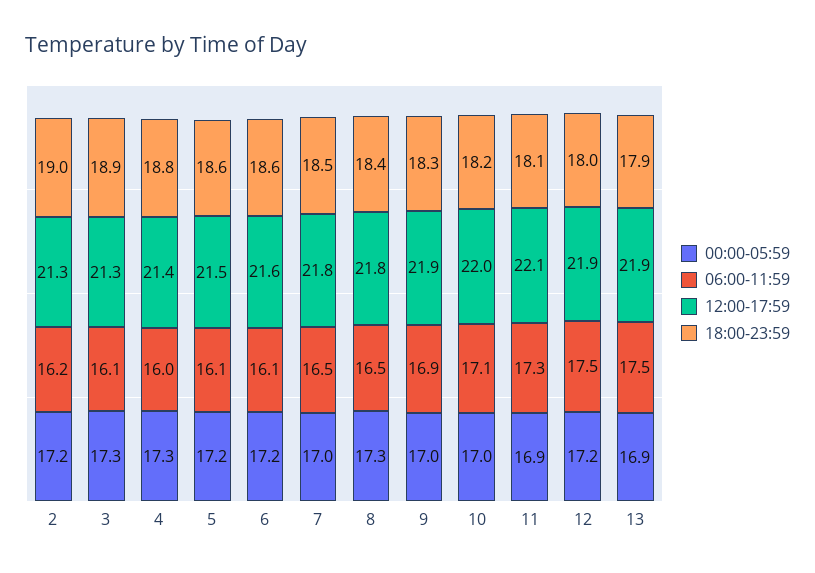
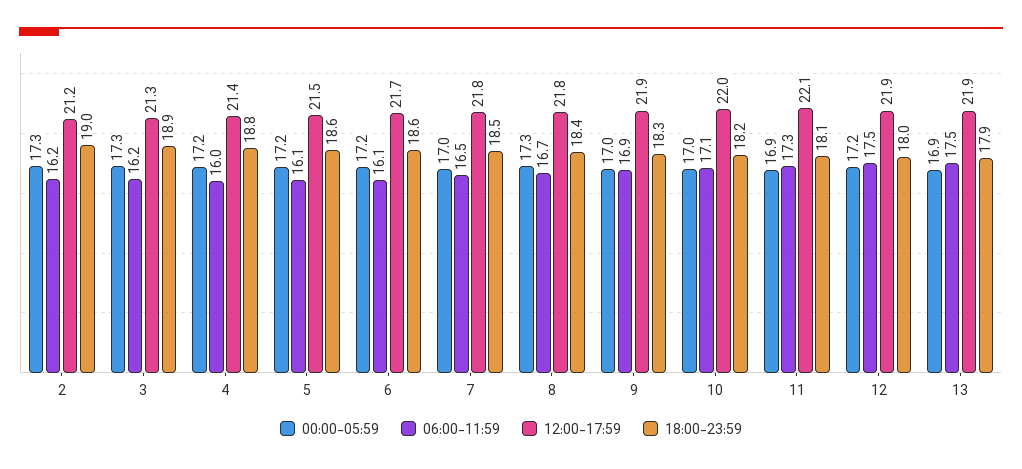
  {
    "00:00-05:59": {
-     "2": 17.2,
+     "2": 17.3,
      "3": 17.3,
-     "4": 17.3,
+     "4": 17.2,
      "5": 17.2,
      "6": 17.2,
      "7": 17,
      "8": 17.3,
      "9": 17,
      "10": 17,
      "11": 16.9,
      "12": 17.2,
      "13": 16.9
    },
    "06:00-11:59": {
      "2": 16.2,
-     "3": 16.1,
+     "3": 16.2,
      "4": 16,
      "5": 16.1,
      "6": 16.1,
      "7": 16.5,
-     "8": 16.5,
+     "8": 16.7,
      "9": 16.9,
      "10": 17.1,
      "11": 17.3,
      "12": 17.5,
      "13": 17.5
    },
    "12:00-17:59": {
-     "2": 21.3,
+     "2": 21.2,
      "3": 21.3,
      "4": 21.4,
      "5": 21.5,
-     "6": 21.6,
+     "6": 21.7,
      "7": 21.8,
      "8": 21.8,
      "9": 21.9,
      "10": 22,
      "11": 22.1,
      "12": 21.9,
      "13": 21.9
    },
    "18:00-23:59": {
      "2": 19,
      "3": 18.9,
      "4": 18.8,
      "5": 18.6,
      "6": 18.6,
      "7": 18.5,
      "8": 18.4,
      "9": 18.3,
      "10": 18.2,
      "11": 18.1,
      "12": 18,
      "13": 17.9
    }
  }

